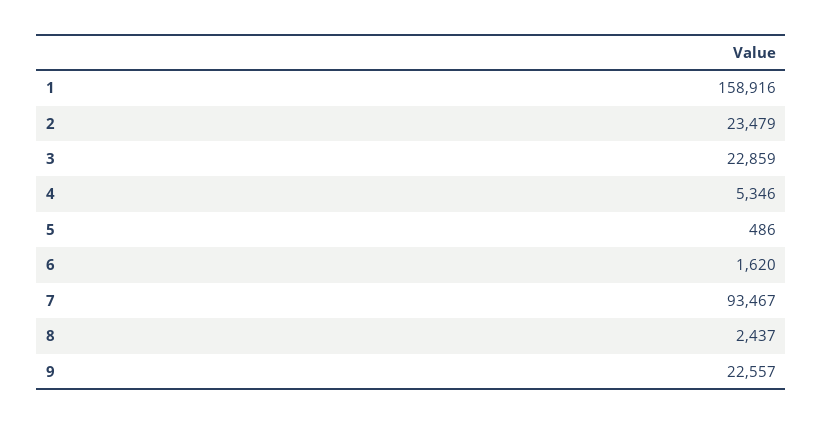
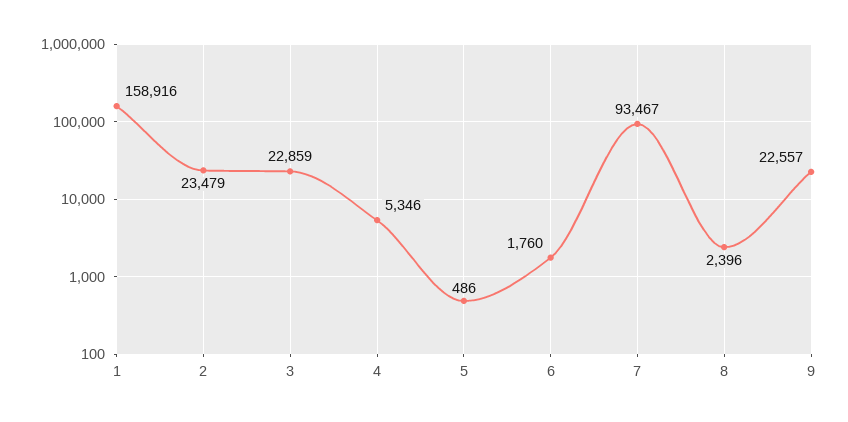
  {
    "1": 158916,
    "2": 23479,
    "3": 22859,
    "4": 5346,
    "5": 486,
-   "6": 1620,
+   "6": 1760,
    "7": 93467,
-   "8": 2437,
+   "8": 2396,
    "9": 22557
  }

